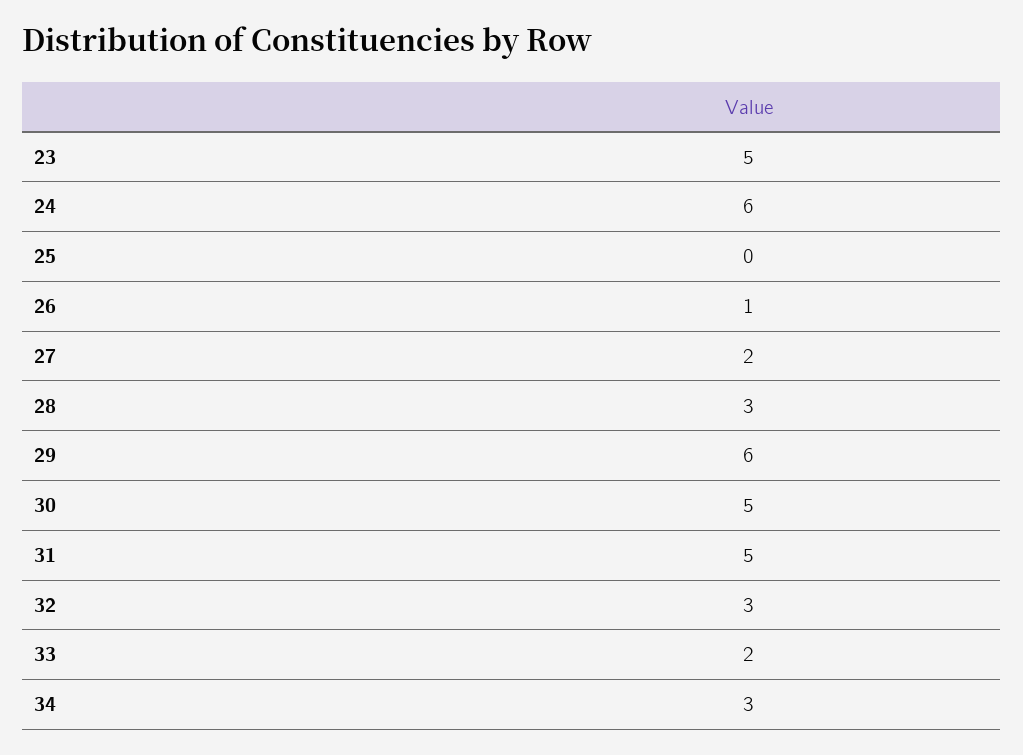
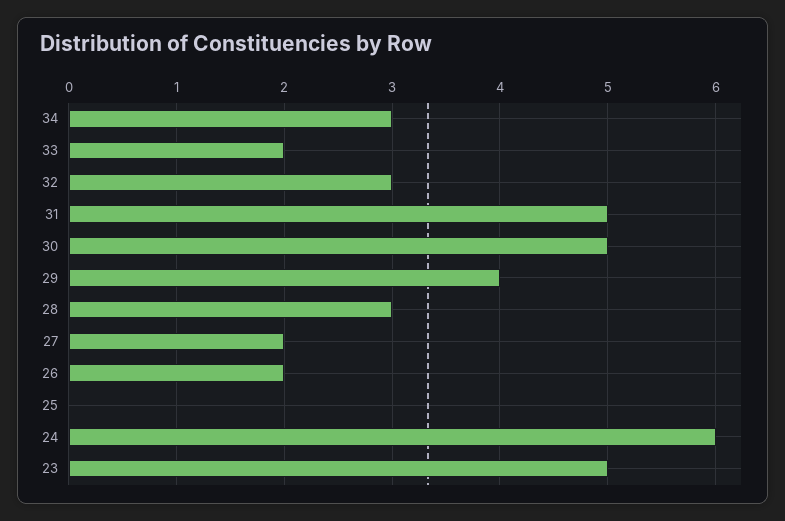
  {
    "23": 5,
    "24": 6,
    "25": 0,
-   "26": 1,
+   "26": 2,
    "27": 2,
    "28": 3,
-   "29": 6,
+   "29": 4,
    "30": 5,
    "31": 5,
    "32": 3,
    "33": 2,
    "34": 3
  }

